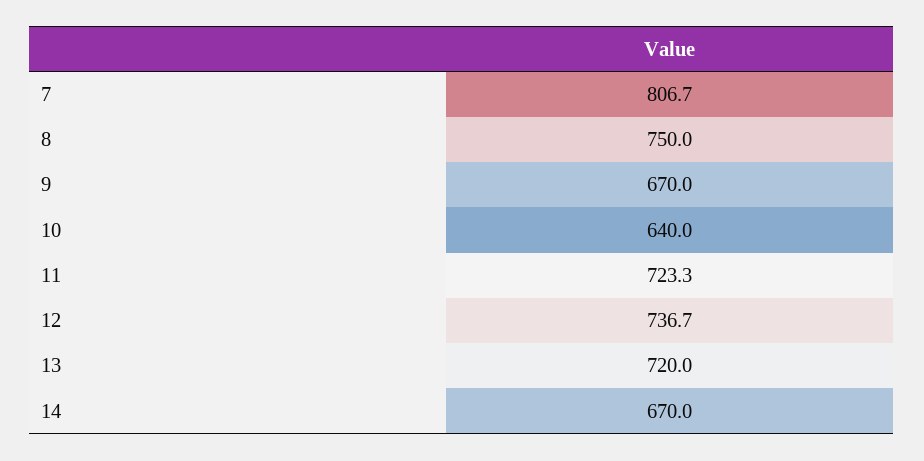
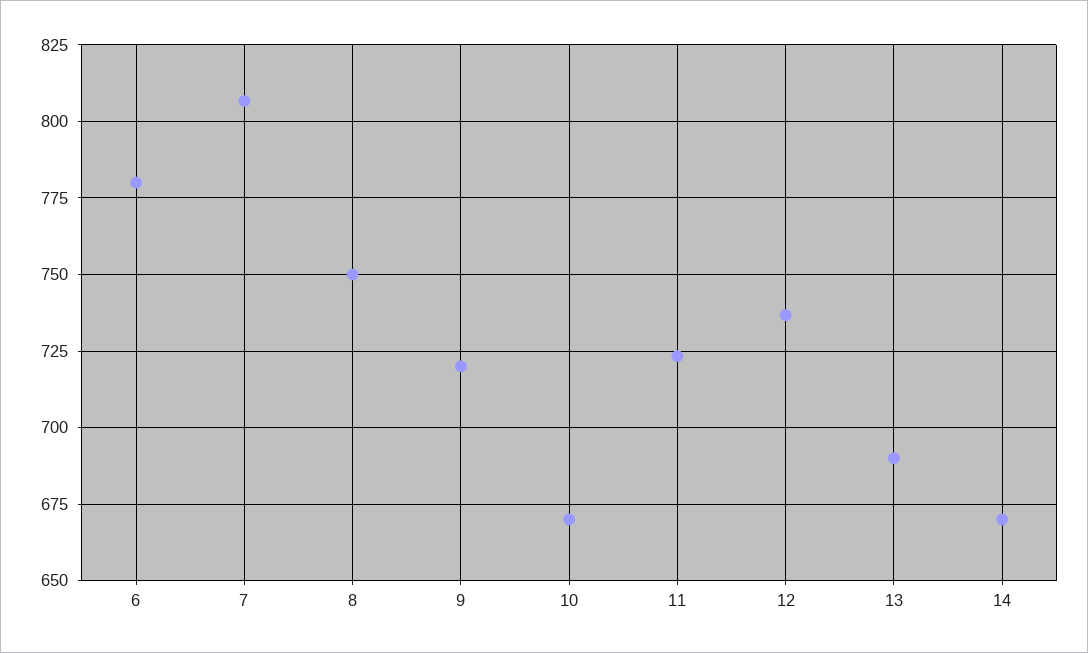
  {
    "7": 806.7,
    "8": 750,
-   "9": 670,
+   "9": 720,
-   "10": 640,
+   "10": 670,
    "11": 723.3,
    "12": 736.7,
-   "13": 720,
+   "13": 690,
-   "14": 670
+   "14": 670,
+   "6": 780
  }

